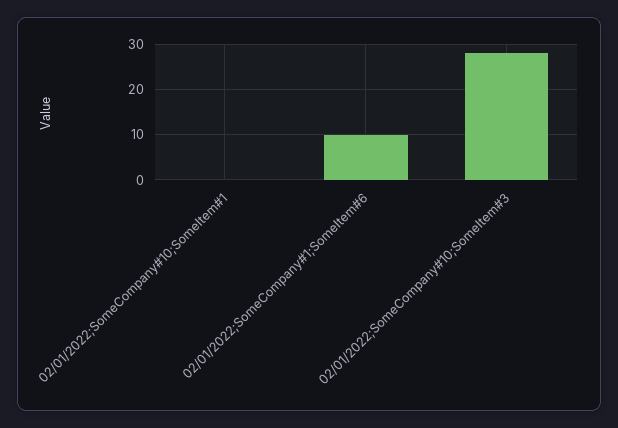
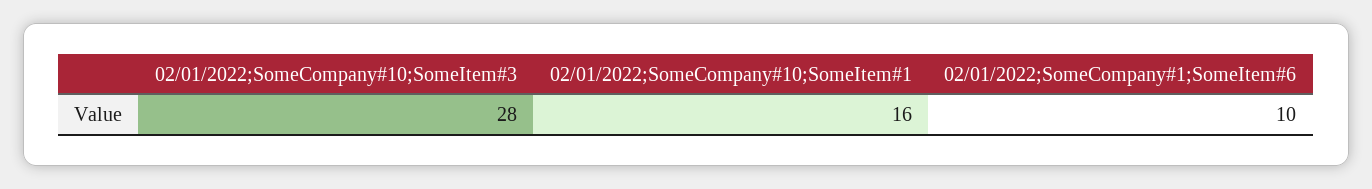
  {
-   "02/01/2022;SomeCompany#10;SomeItem#1": 0,
+   "02/01/2022;SomeCompany#10;SomeItem#1": 16,
    "02/01/2022;SomeCompany#1;SomeItem#6": 10,
    "02/01/2022;SomeCompany#10;SomeItem#3": 28
  }

